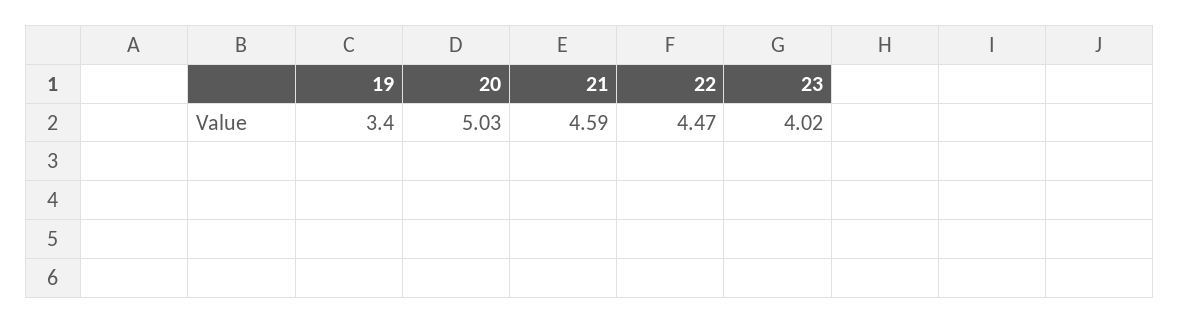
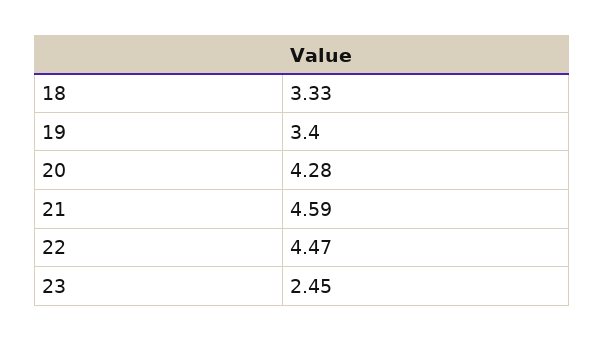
  {
    "19": 3.4,
-   "20": 5.03,
+   "20": 4.28,
    "21": 4.59,
    "22": 4.47,
-   "23": 4.02
+   "23": 2.45,
+   "18": 3.33
  }

